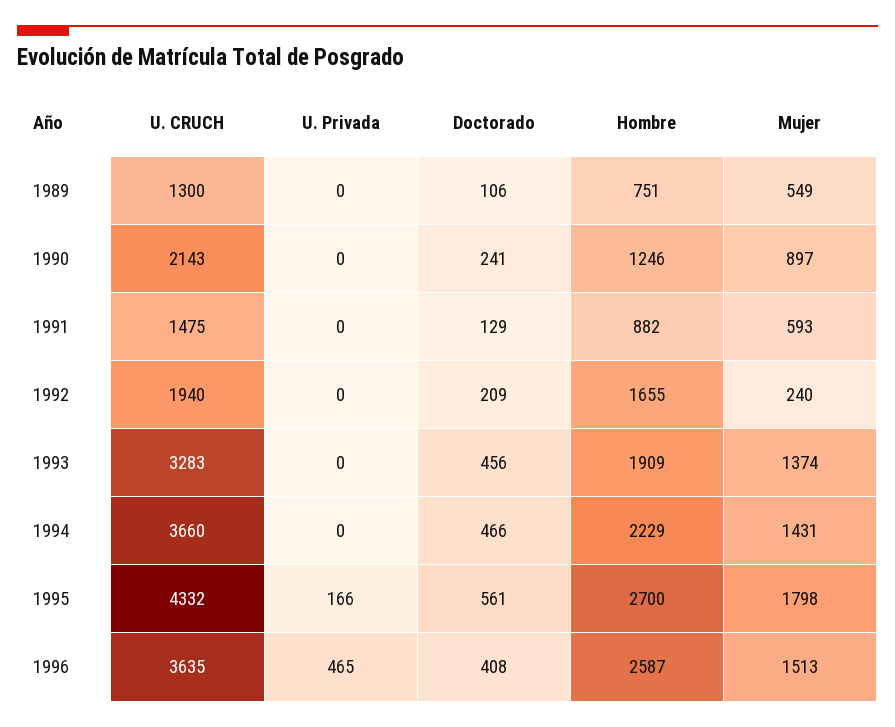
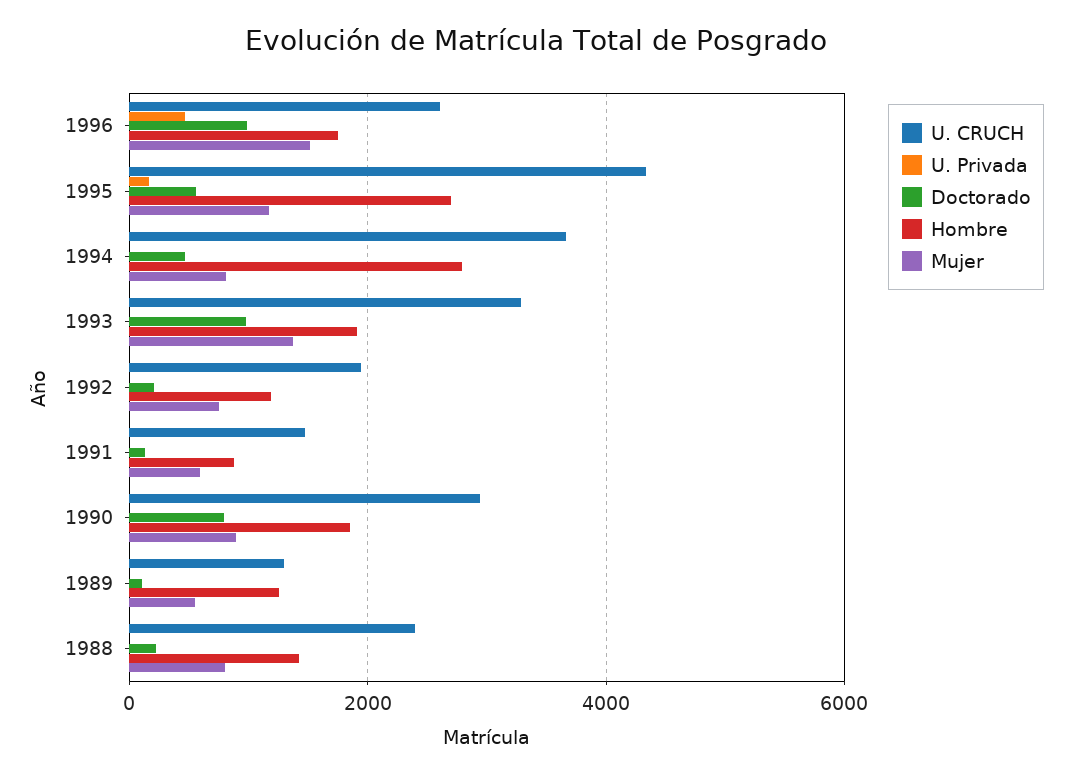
  {
    "U. CRUCH": {
      "1989": 1300,
-     "1990": 2143,
+     "1990": 3000,
      "1991": 1475,
      "1992": 1940,
      "1993": 3283,
      "1994": 3660,
      "1995": 4332,
-     "1996": 3635
+     "1996": 2600,
+     "1988": 2400
    },
    "U. Privada": {
      "1989": 0,
      "1990": 0,
      "1991": 0,
      "1992": 0,
      "1993": 0,
      "1994": 0,
      "1995": 166,
-     "1996": 465
+     "1996": 465,
+     "1988": 0
    },
    "Doctorado": {
      "1989": 106,
-     "1990": 241,
+     "1990": 800,
      "1991": 129,
      "1992": 209,
-     "1993": 456,
+     "1993": 1000,
      "1994": 466,
      "1995": 561,
-     "1996": 408
+     "1996": 1000,
+     "1988": 200
    },
    "Hombre": {
-     "1989": 751,
+     "1989": 1200,
-     "1990": 1246,
+     "1990": 1800,
      "1991": 882,
-     "1992": 1655,
+     "1992": 1200,
      "1993": 1909,
-     "1994": 2229,
+     "1994": 2800,
      "1995": 2700,
-     "1996": 2587
+     "1996": 1800,
+     "1988": 1400
    },
    "Mujer": {
      "1989": 549,
      "1990": 897,
      "1991": 593,
-     "1992": 240,
+     "1992": 800,
      "1993": 1374,
-     "1994": 1431,
+     "1994": 800,
-     "1995": 1798,
+     "1995": 1200,
-     "1996": 1513
+     "1996": 1513,
+     "1988": 800
    }
  }

